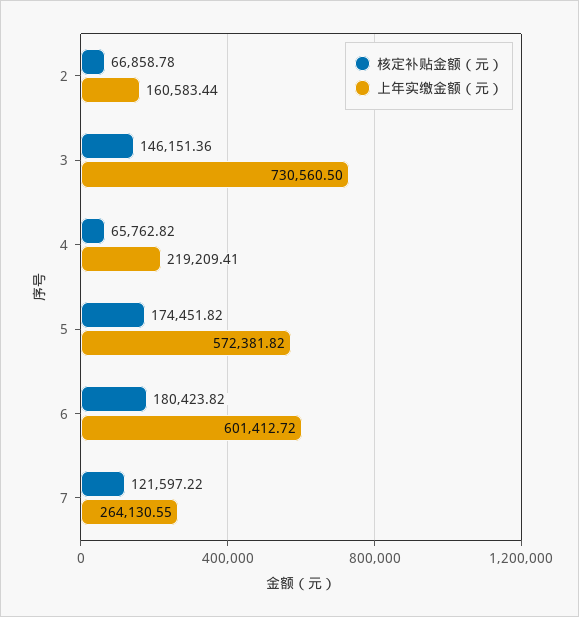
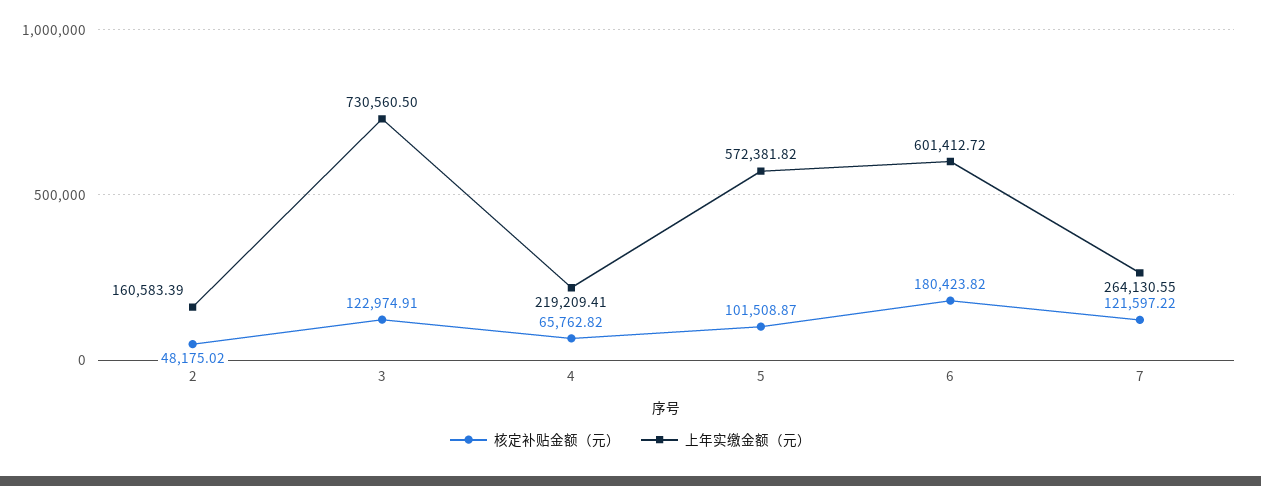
  {
    "核定补贴金额（元）": {
-     "2": 66858.78,
+     "2": 48175.02,
-     "3": 146151.36,
+     "3": 122974.91,
      "4": 65762.82,
-     "5": 174451.82,
+     "5": 101508.87,
      "6": 180423.82,
      "7": 121597.22
    },
    "上年实缴金额（元）": {
-     "2": 160583.44,
+     "2": 160583.39,
      "3": 730560.5,
      "4": 219209.41,
      "5": 572381.82,
      "6": 601412.72,
      "7": 264130.55
    }
  }

